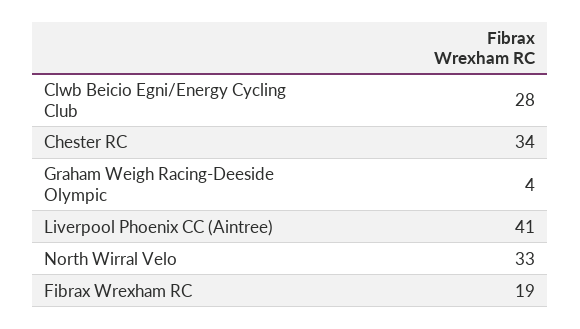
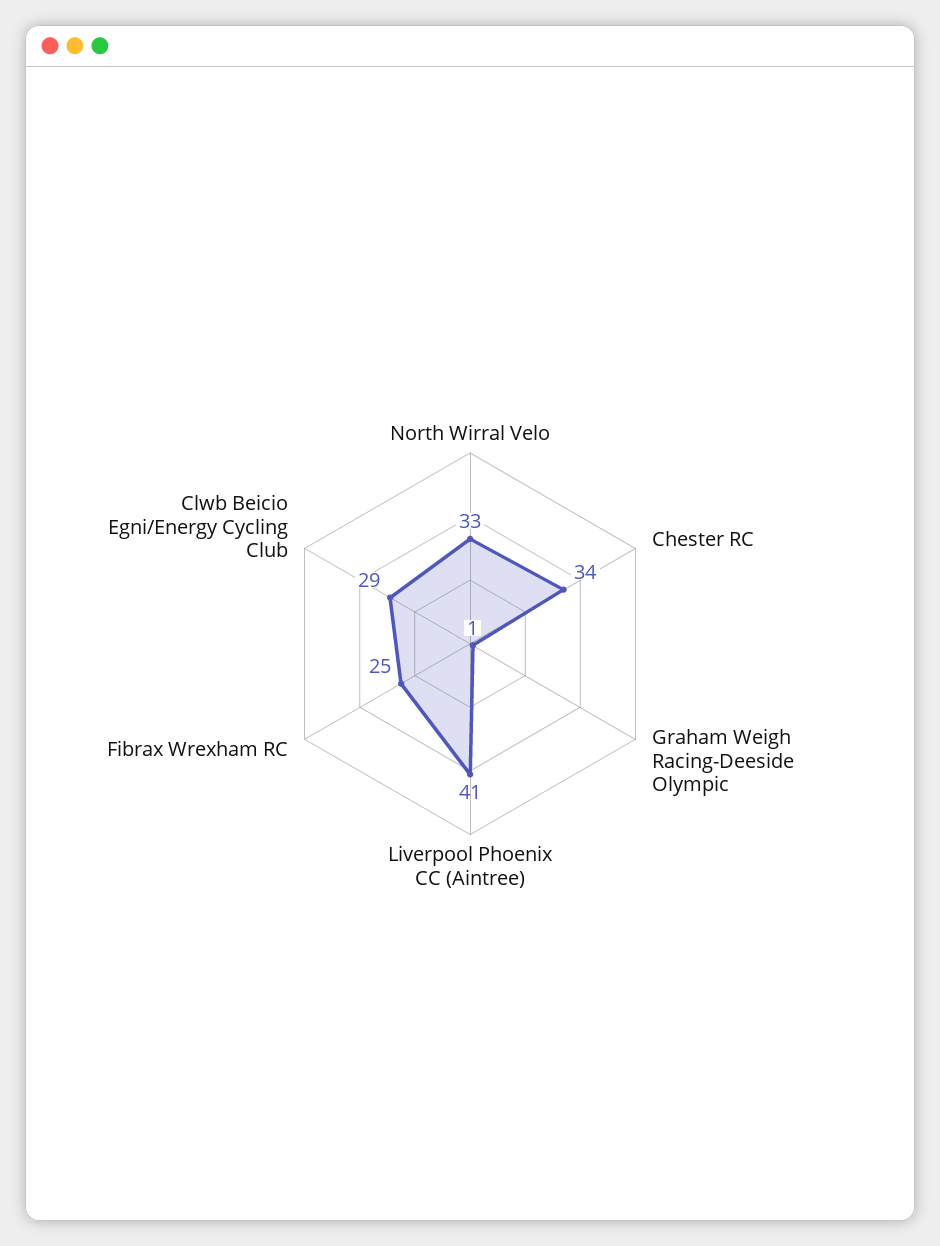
  {
-   "Clwb Beicio Egni/Energy Cycling Club": 28,
+   "Clwb Beicio Egni/Energy Cycling Club": 29,
    "Chester RC": 34,
-   "Graham Weigh Racing-Deeside Olympic": 4,
+   "Graham Weigh Racing-Deeside Olympic": 1,
    "Liverpool Phoenix CC (Aintree)": 41,
    "North Wirral Velo": 33,
-   "Fibrax Wrexham RC": 19
+   "Fibrax Wrexham RC": 25
  }

